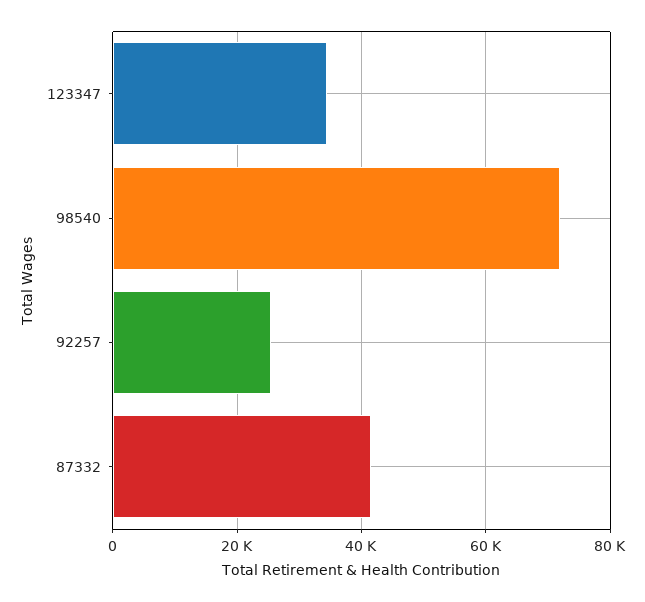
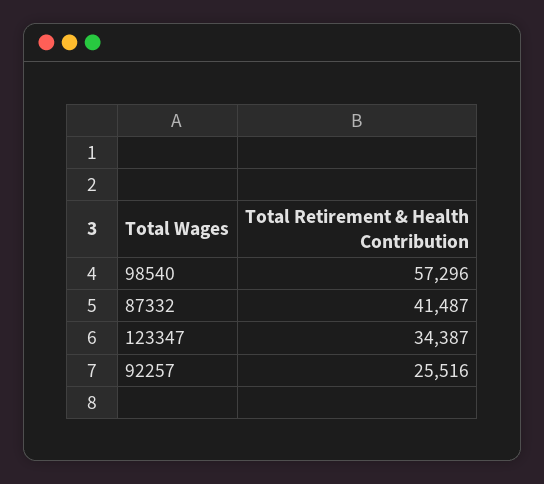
  {
    "123347": 34387,
-   "98540": 72000,
+   "98540": 57296,
    "92257": 25516,
    "87332": 41487
  }

